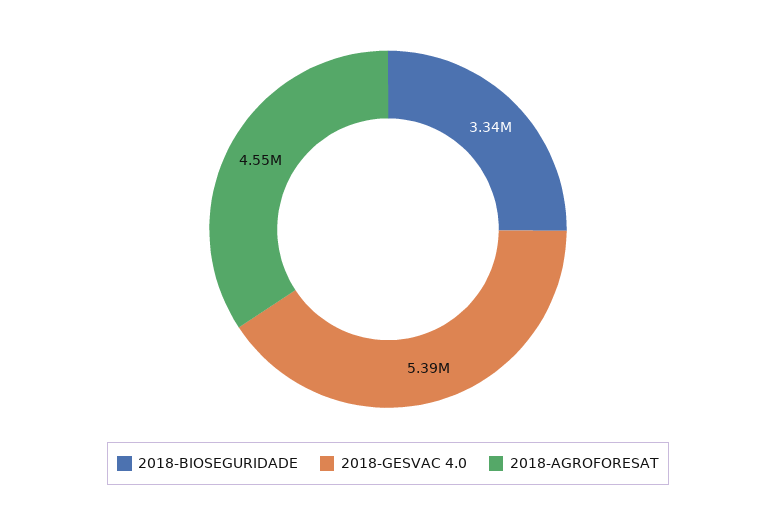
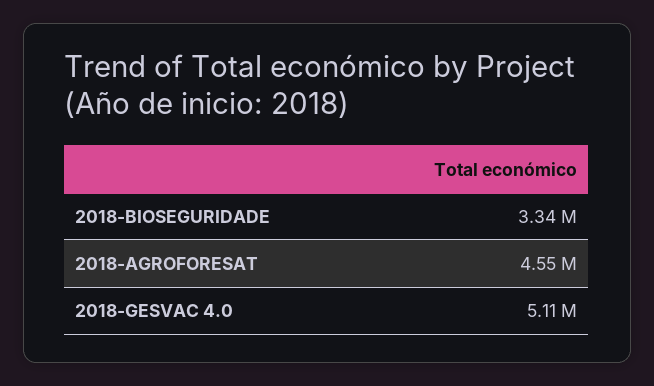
  {
    "2018-BIOSEGURIDADE": 3340000,
-   "2018-GESVAC 4.0": 5390000,
+   "2018-GESVAC 4.0": 5110000,
    "2018-AGROFORESAT": 4550000
  }

